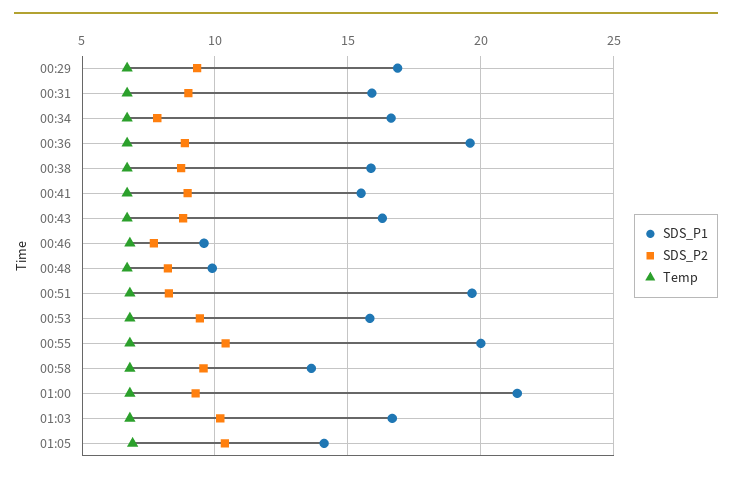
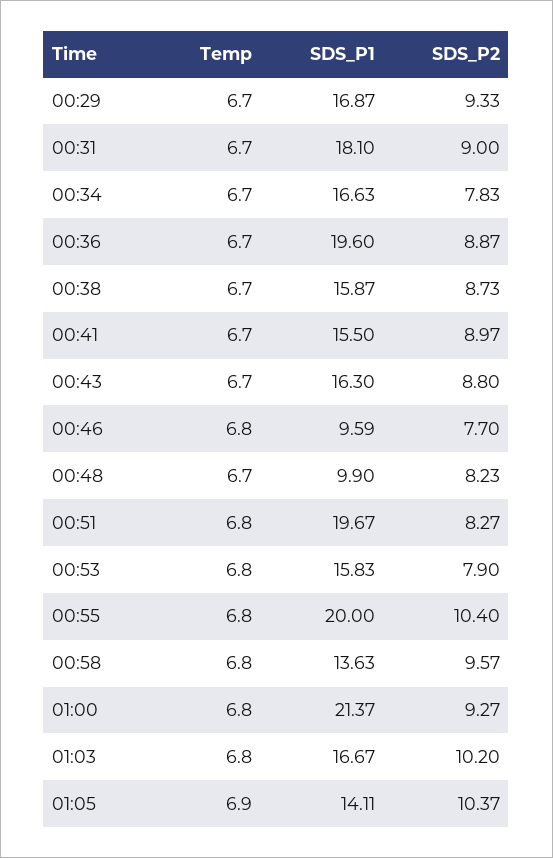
  {
    "SDS_P1": {
      "00:29": 16.87,
-     "00:31": 16,
+     "00:31": 18.1,
      "00:34": 16.63,
      "00:36": 19.6,
      "00:38": 15.87,
      "00:41": 15.5,
      "00:43": 16.3,
      "00:46": 9.59,
      "00:48": 9.9,
      "00:51": 19.67,
      "00:53": 15.83,
      "00:55": 20,
      "00:58": 13.63,
      "01:00": 21.37,
      "01:03": 16.67,
      "01:05": 14.11
    },
    "SDS_P2": {
      "00:29": 9.33,
      "00:31": 9,
      "00:34": 7.83,
      "00:36": 8.87,
      "00:38": 8.73,
      "00:41": 8.97,
      "00:43": 8.8,
      "00:46": 7.7,
      "00:48": 8.23,
      "00:51": 8.27,
-     "00:53": 9.5,
+     "00:53": 7.9,
      "00:55": 10.4,
      "00:58": 9.57,
      "01:00": 9.27,
      "01:03": 10.2,
      "01:05": 10.37
    },
    "Temp": {
      "00:29": 6.7,
      "00:31": 6.7,
      "00:34": 6.7,
      "00:36": 6.7,
      "00:38": 6.7,
      "00:41": 6.7,
      "00:43": 6.7,
      "00:46": 6.8,
      "00:48": 6.7,
      "00:51": 6.8,
      "00:53": 6.8,
      "00:55": 6.8,
      "00:58": 6.8,
      "01:00": 6.8,
      "01:03": 6.8,
      "01:05": 6.9
    }
  }

